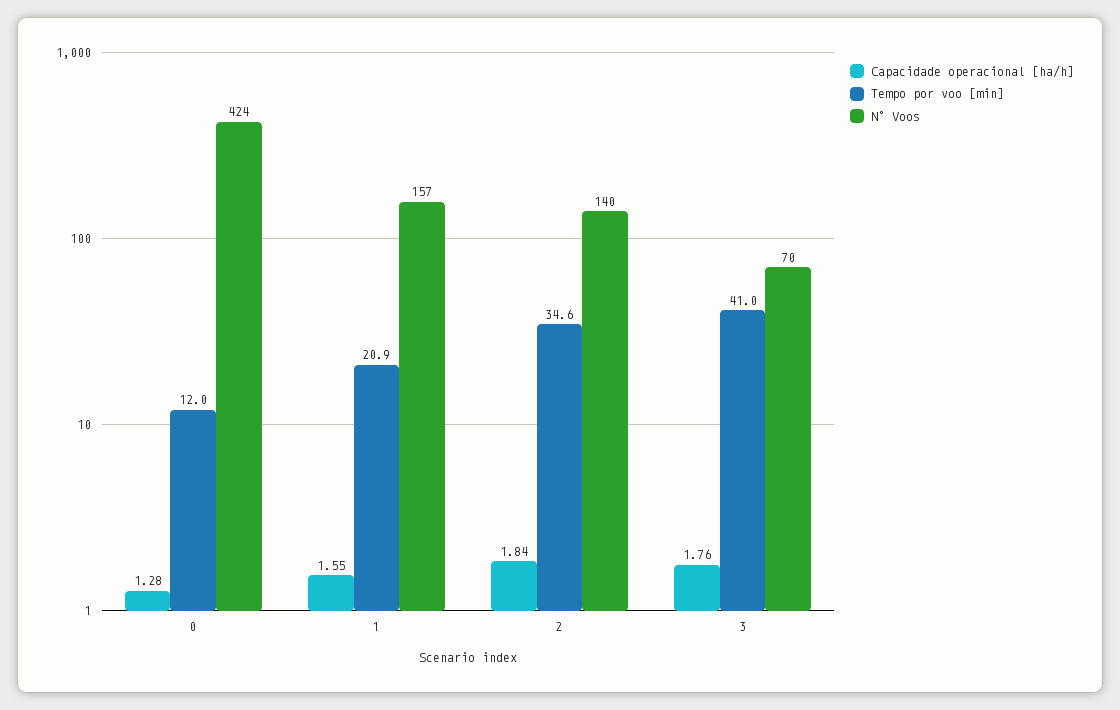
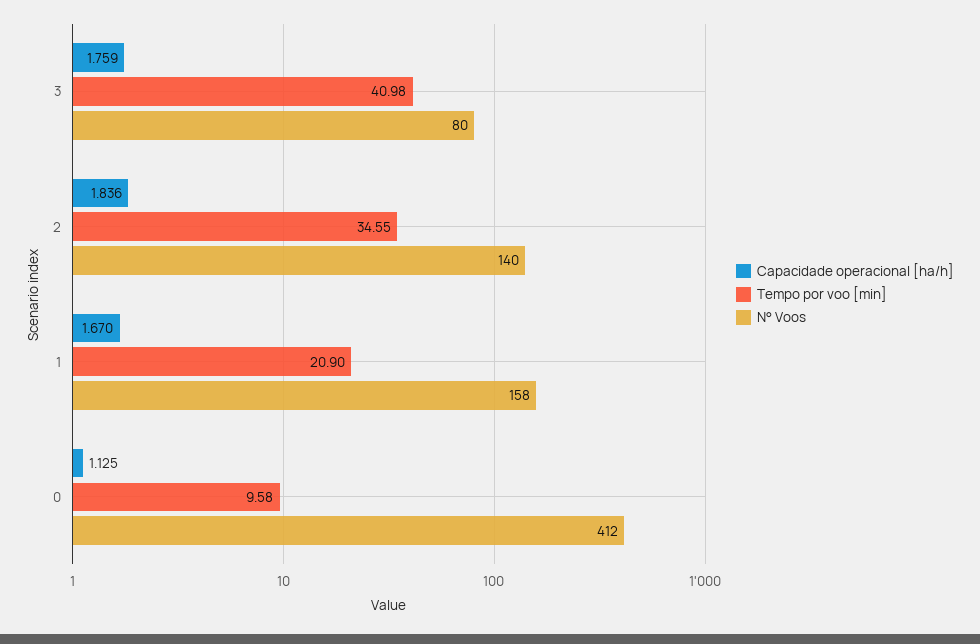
  {
    "Capacidade operacional [ha/h]": {
-     "0": 1.28,
+     "0": 1.125,
-     "1": 1.55,
+     "1": 1.67,
      "2": 1.836,
      "3": 1.759
    },
    "Tempo por voo [min]": {
-     "0": 12,
+     "0": 9.58,
      "1": 20.9,
      "2": 34.55,
      "3": 40.98
    },
    "N° Voos": {
-     "0": 424,
+     "0": 412,
-     "1": 157,
+     "1": 158,
      "2": 140,
-     "3": 70
+     "3": 80
    }
  }

